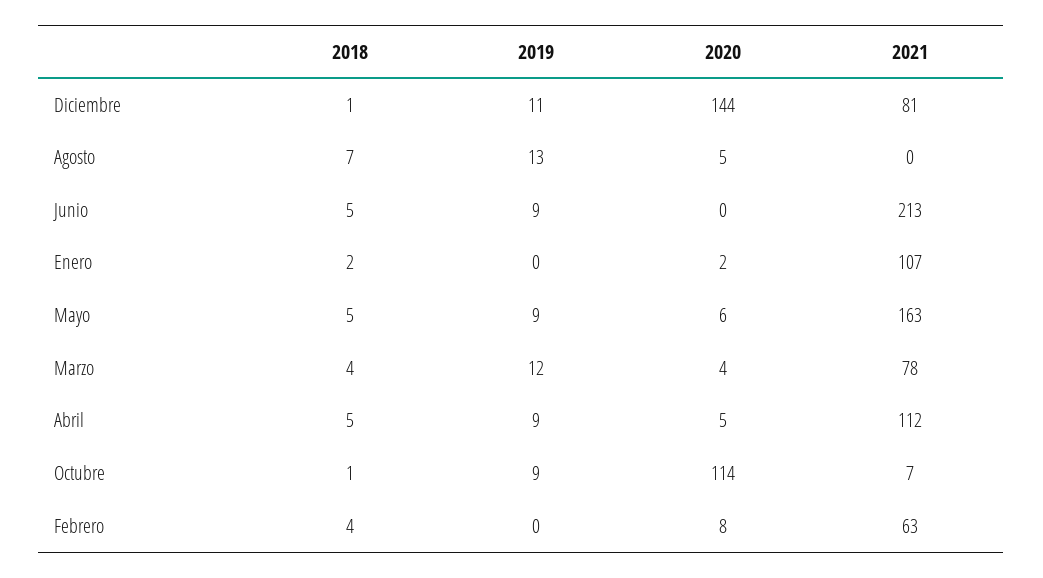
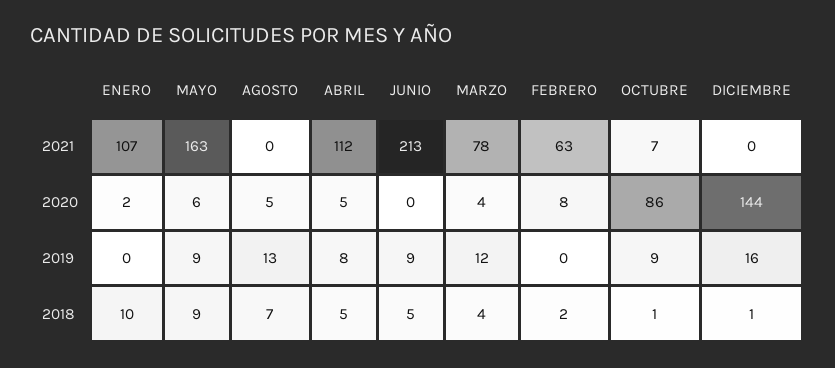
  {
    "2018": {
      "Diciembre": 1,
      "Agosto": 7,
      "Junio": 5,
-     "Enero": 2,
+     "Enero": 10,
-     "Mayo": 5,
+     "Mayo": 9,
      "Marzo": 4,
      "Abril": 5,
      "Octubre": 1,
-     "Febrero": 4
+     "Febrero": 2
    },
    "2019": {
-     "Diciembre": 11,
+     "Diciembre": 16,
      "Agosto": 13,
      "Junio": 9,
      "Enero": 0,
      "Mayo": 9,
      "Marzo": 12,
-     "Abril": 9,
+     "Abril": 8,
      "Octubre": 9,
      "Febrero": 0
    },
    "2020": {
      "Diciembre": 144,
      "Agosto": 5,
      "Junio": 0,
      "Enero": 2,
      "Mayo": 6,
      "Marzo": 4,
      "Abril": 5,
-     "Octubre": 114,
+     "Octubre": 86,
      "Febrero": 8
    },
    "2021": {
-     "Diciembre": 81,
+     "Diciembre": 0,
      "Agosto": 0,
      "Junio": 213,
      "Enero": 107,
      "Mayo": 163,
      "Marzo": 78,
      "Abril": 112,
      "Octubre": 7,
      "Febrero": 63
    }
  }

